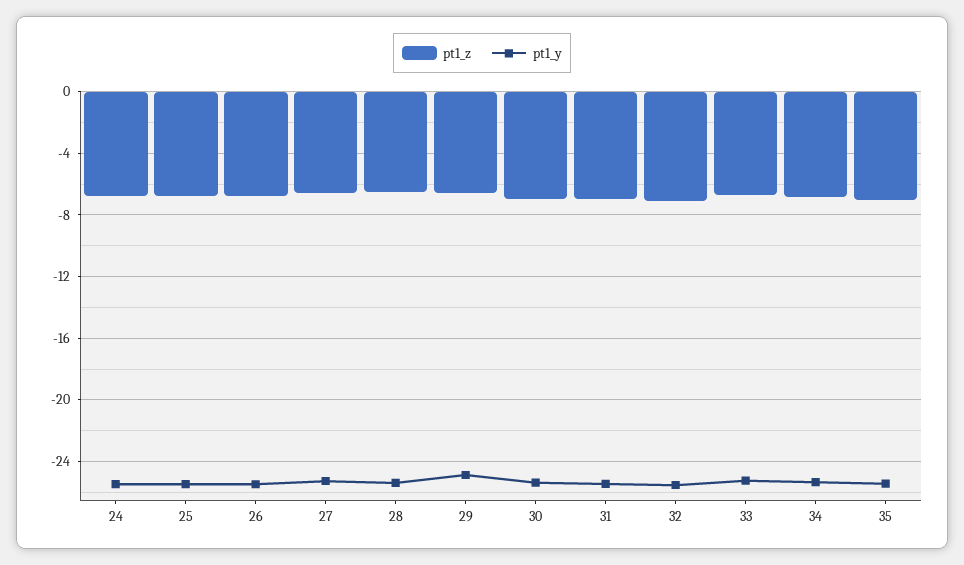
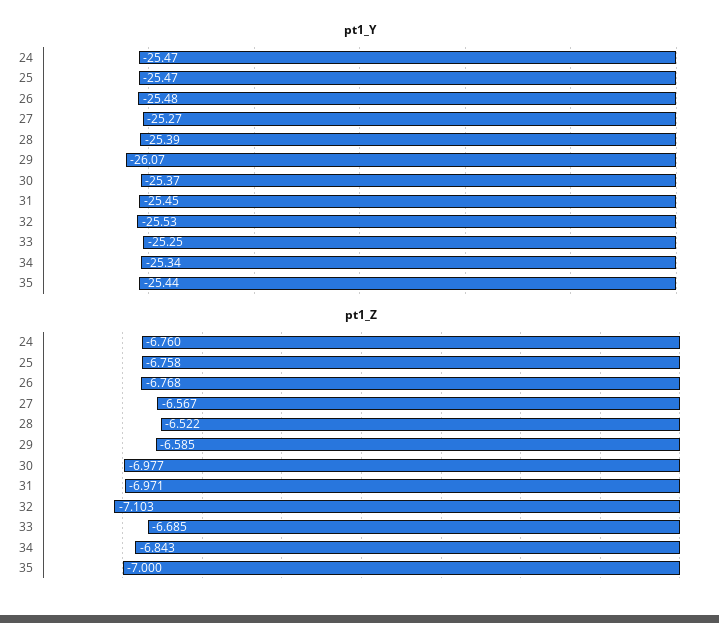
  {
    "pt1_z": {
      "24": -6.76,
      "25": -6.758,
      "26": -6.768,
      "27": -6.567,
      "28": -6.522,
      "29": -6.585,
      "30": -6.977,
      "31": -6.971,
      "32": -7.103,
      "33": -6.685,
      "34": -6.843,
      "35": -7
    },
    "pt1_y": {
      "24": -25.47,
      "25": -25.47,
      "26": -25.48,
      "27": -25.27,
      "28": -25.39,
-     "29": -25,
+     "29": -26.07,
      "30": -25.37,
      "31": -25.45,
      "32": -25.53,
      "33": -25.25,
      "34": -25.34,
      "35": -25.44
    }
  }

